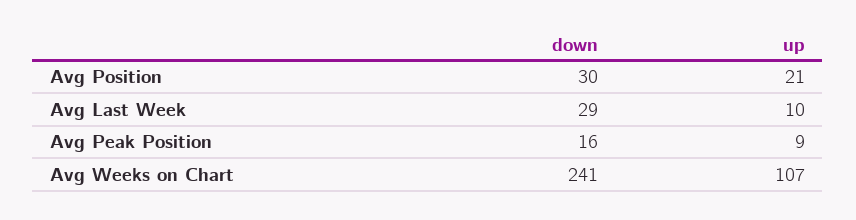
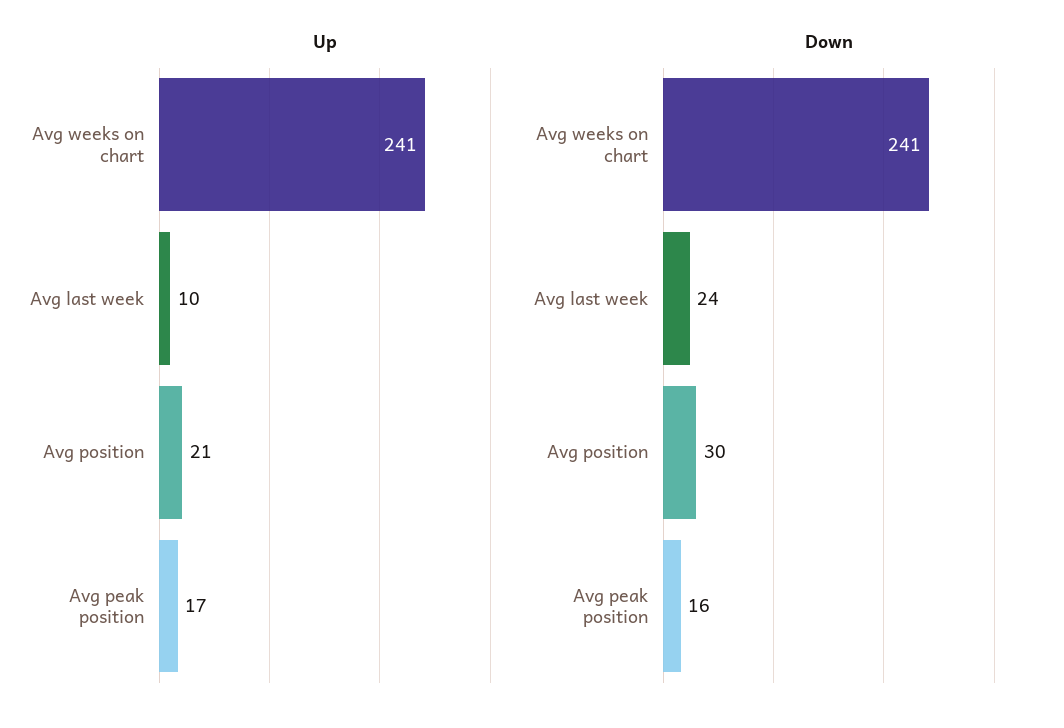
  {
    "down": {
      "Avg Position": 30,
-     "Avg Last Week": 29,
+     "Avg Last Week": 24,
      "Avg Peak Position": 16,
      "Avg Weeks on Chart": 241
    },
    "up": {
      "Avg Position": 21,
      "Avg Last Week": 10,
-     "Avg Peak Position": 9,
+     "Avg Peak Position": 17,
-     "Avg Weeks on Chart": 107
+     "Avg Weeks on Chart": 241
    }
  }

